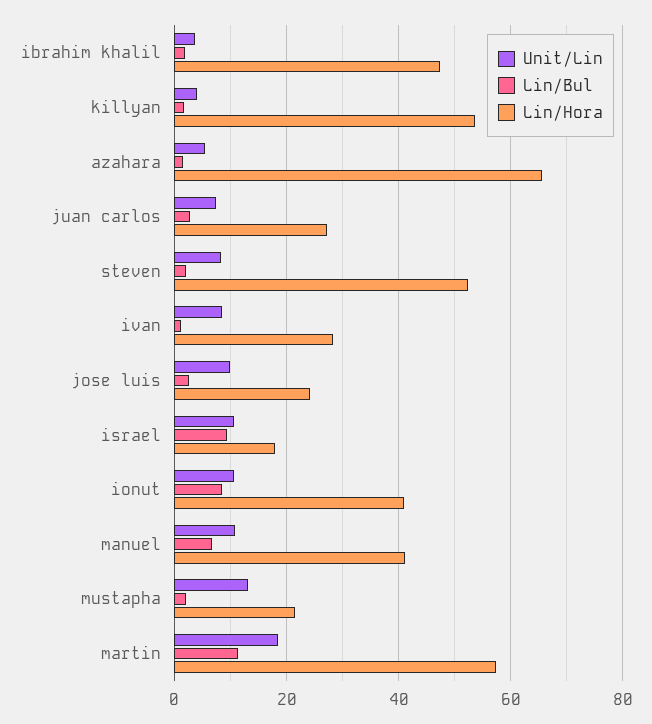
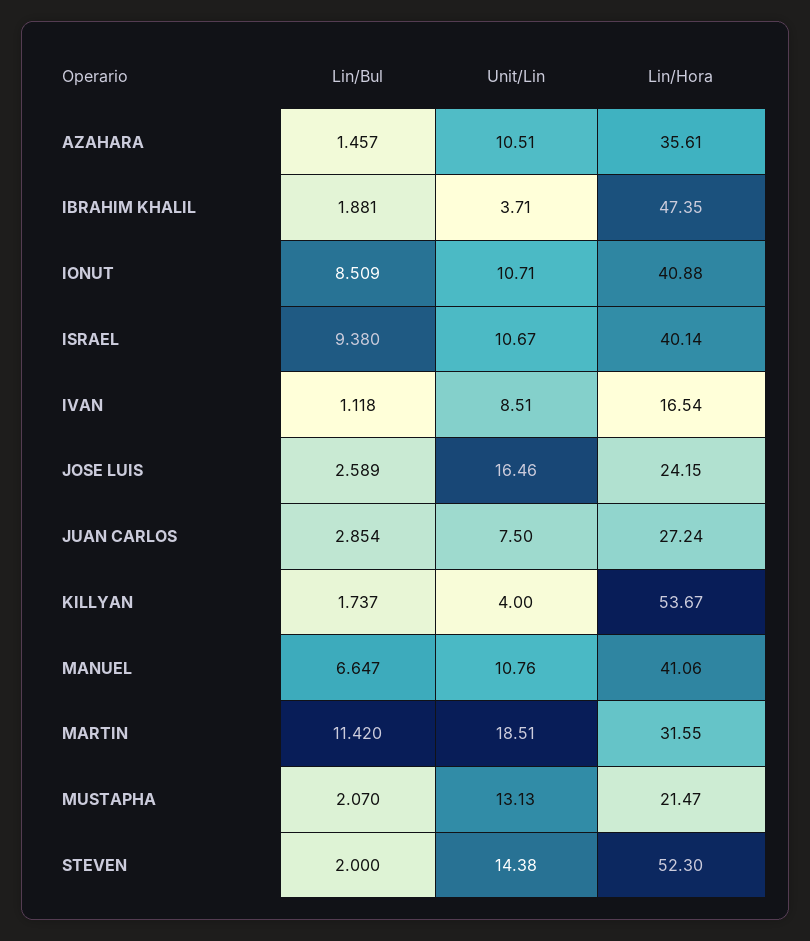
  {
    "Unit/Lin": {
      "ibrahim khalil": 3.71,
      "killyan": 4,
-     "azahara": 6,
+     "azahara": 10.51,
      "juan carlos": 7.5,
-     "steven": 8,
+     "steven": 14.38,
      "ivan": 8.51,
-     "jose luis": 10,
+     "jose luis": 16.46,
      "israel": 10.67,
      "ionut": 10.71,
      "manuel": 10.76,
      "mustapha": 13.13,
      "martin": 18.51
    },
    "Lin/Bul": {
      "ibrahim khalil": 1.881,
      "killyan": 1.737,
      "azahara": 1.457,
      "juan carlos": 2.854,
      "steven": 2,
      "ivan": 1.118,
      "jose luis": 2.589,
      "israel": 9.38,
      "ionut": 8.509,
      "manuel": 6.647,
      "mustapha": 2.07,
      "martin": 11.42
    },
    "Lin/Hora": {
      "ibrahim khalil": 47.35,
      "killyan": 53.67,
-     "azahara": 66,
+     "azahara": 35.61,
      "juan carlos": 27.24,
      "steven": 52.3,
-     "ivan": 28,
+     "ivan": 16.54,
      "jose luis": 24.15,
-     "israel": 18,
+     "israel": 40.14,
      "ionut": 40.88,
      "manuel": 41.06,
      "mustapha": 21.47,
-     "martin": 58
+     "martin": 31.55
    }
  }

